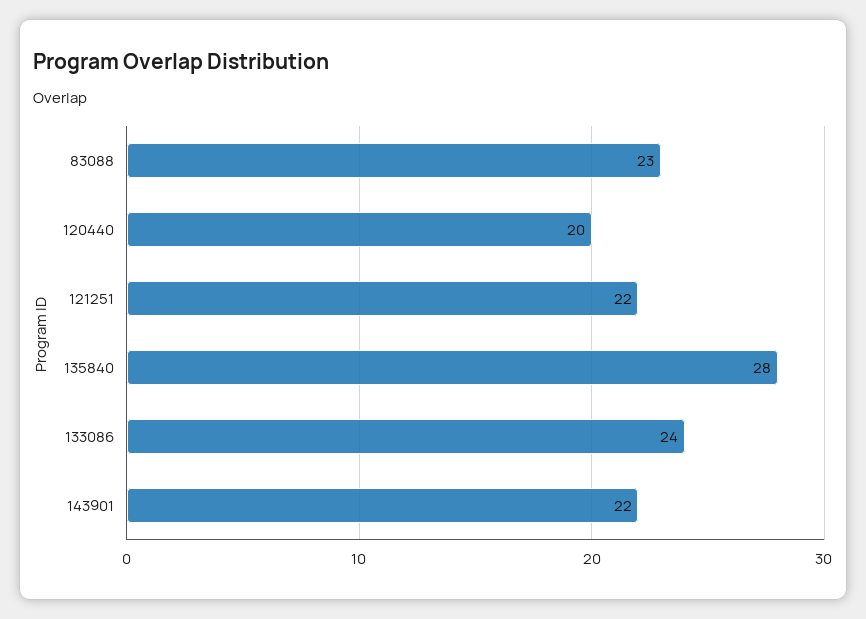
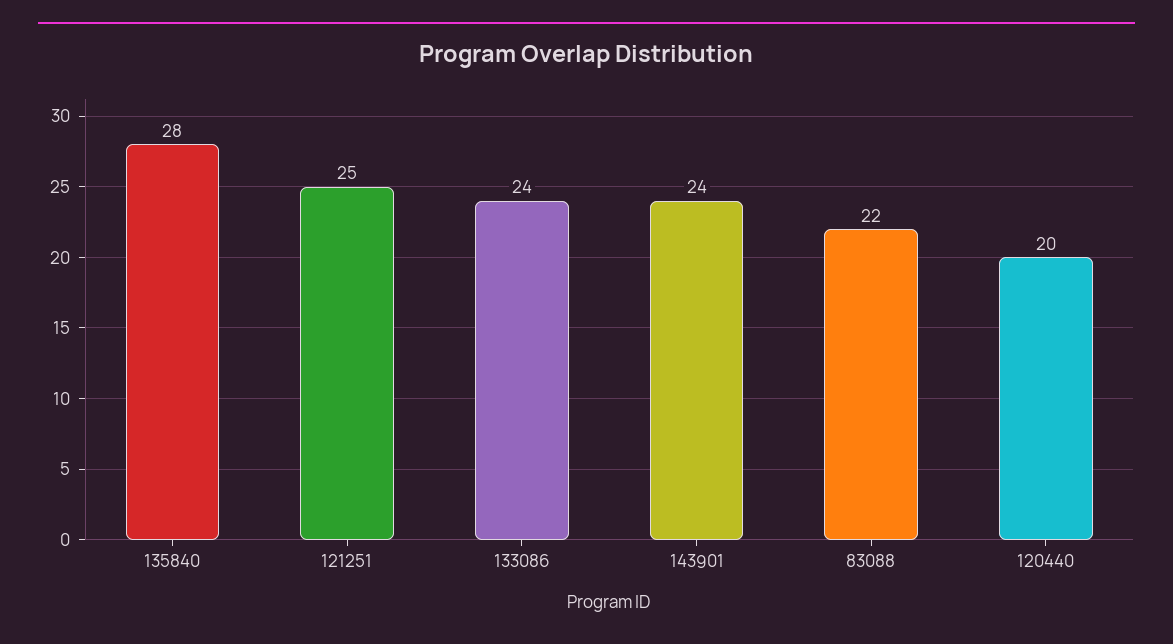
  {
-   "83088": 23,
+   "83088": 22,
    "120440": 20,
-   "121251": 22,
+   "121251": 25,
    "135840": 28,
    "133086": 24,
-   "143901": 22
+   "143901": 24
  }

